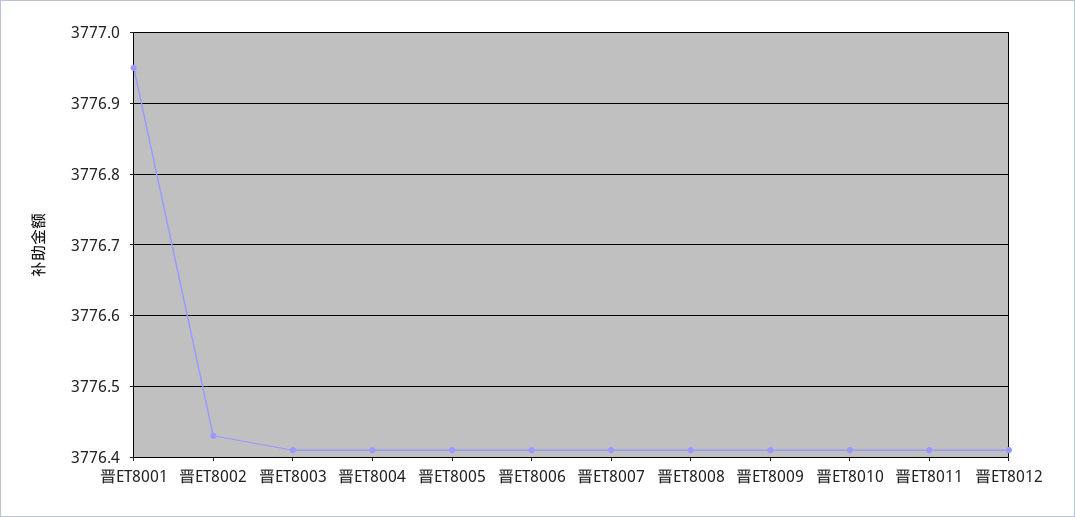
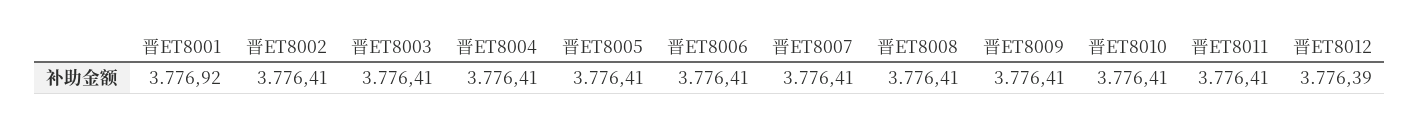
  {
-   "晋ET8001": 3776.95,
+   "晋ET8001": 3776.92,
-   "晋ET8002": 3776.43,
+   "晋ET8002": 3776.41,
    "晋ET8003": 3776.41,
    "晋ET8004": 3776.41,
    "晋ET8005": 3776.41,
    "晋ET8006": 3776.41,
    "晋ET8007": 3776.41,
    "晋ET8008": 3776.41,
    "晋ET8009": 3776.41,
    "晋ET8010": 3776.41,
    "晋ET8011": 3776.41,
-   "晋ET8012": 3776.41
+   "晋ET8012": 3776.39
  }

